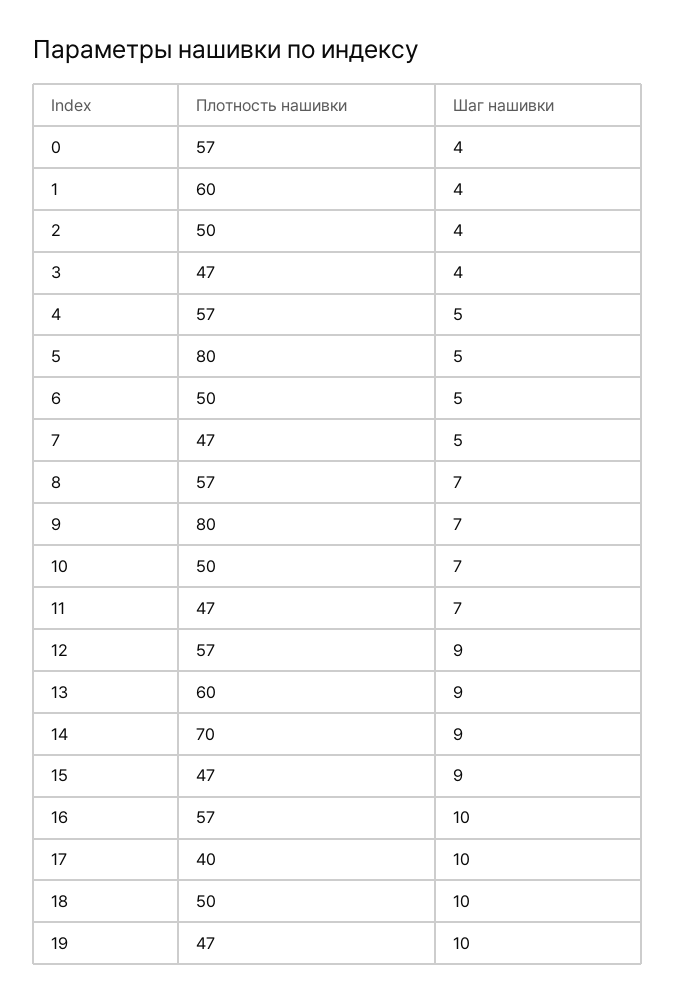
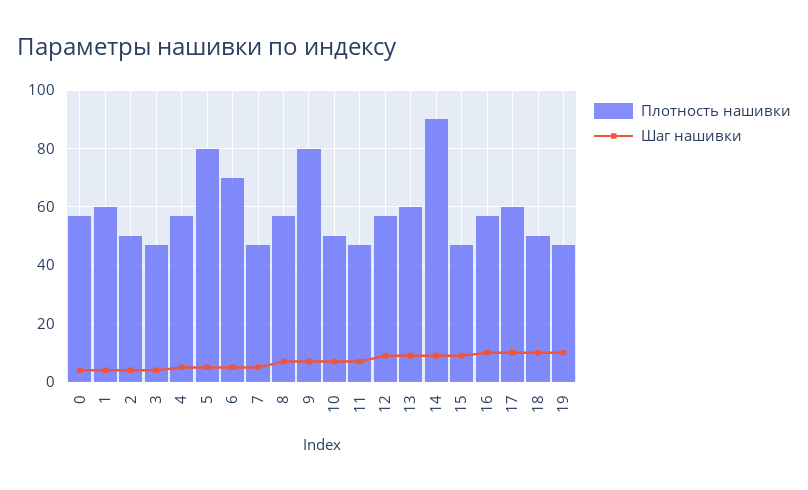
  {
    "Плотность нашивки": {
      "0": 57,
      "1": 60,
      "2": 50,
      "3": 47,
      "4": 57,
      "5": 80,
-     "6": 50,
+     "6": 70,
      "7": 47,
      "8": 57,
      "9": 80,
      "10": 50,
      "11": 47,
      "12": 57,
      "13": 60,
-     "14": 70,
+     "14": 90,
      "15": 47,
      "16": 57,
-     "17": 40,
+     "17": 60,
      "18": 50,
      "19": 47
    },
    "Шаг нашивки": {
      "0": 4,
      "1": 4,
      "2": 4,
      "3": 4,
      "4": 5,
      "5": 5,
      "6": 5,
      "7": 5,
      "8": 7,
      "9": 7,
      "10": 7,
      "11": 7,
      "12": 9,
      "13": 9,
      "14": 9,
      "15": 9,
      "16": 10,
      "17": 10,
      "18": 10,
      "19": 10
    }
  }

